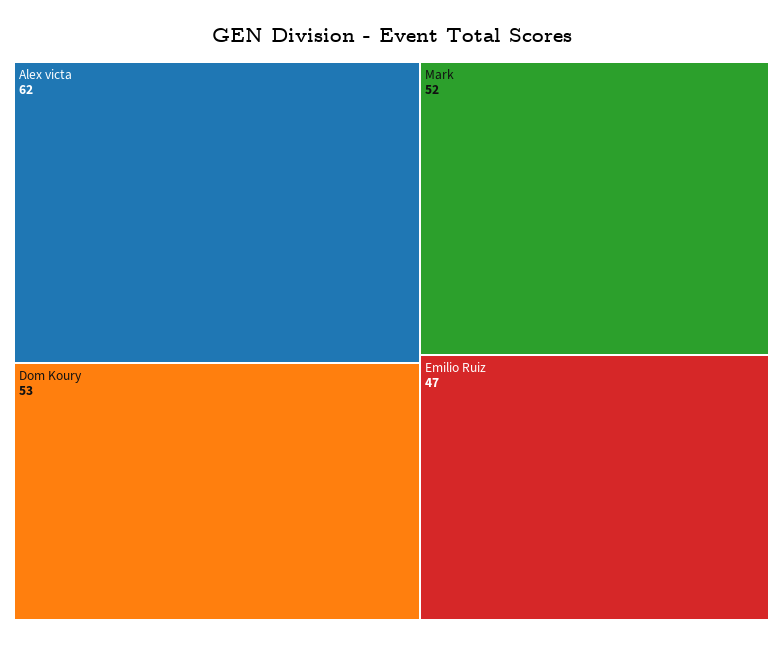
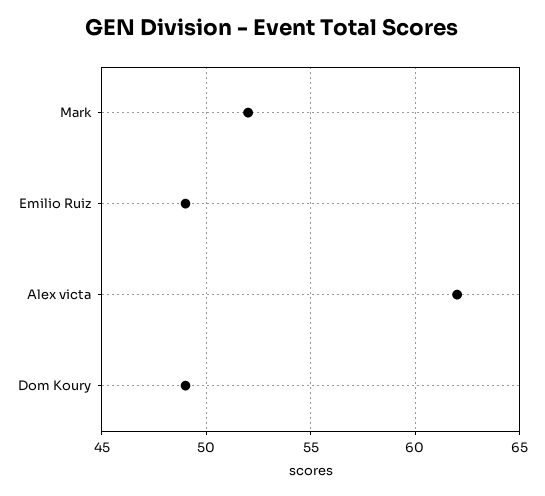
  {
    "Alex victa": 62,
-   "Dom Koury": 53,
+   "Dom Koury": 49,
    "Mark": 52,
-   "Emilio Ruiz": 47
+   "Emilio Ruiz": 49
  }

